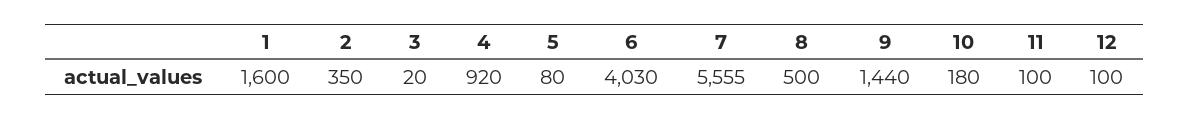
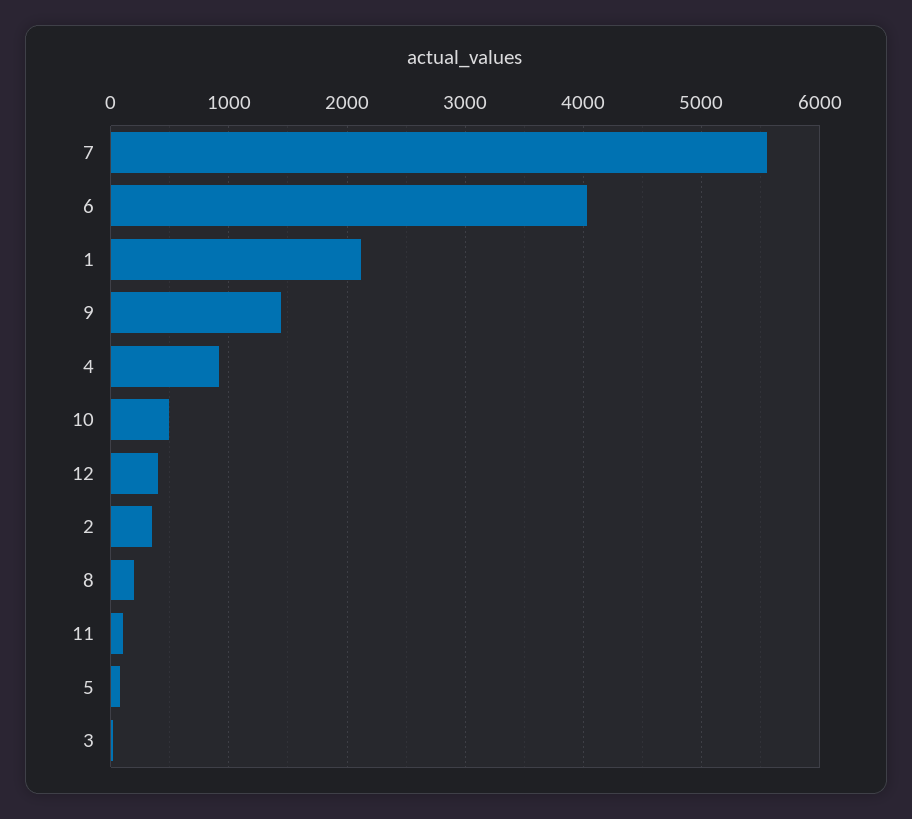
  {
-   "1": 1600,
+   "1": 2100,
    "2": 350,
    "3": 20,
    "4": 920,
    "5": 80,
    "6": 4030,
    "7": 5555,
-   "8": 500,
+   "8": 200,
    "9": 1440,
-   "10": 180,
+   "10": 500,
    "11": 100,
-   "12": 100
+   "12": 400
  }

